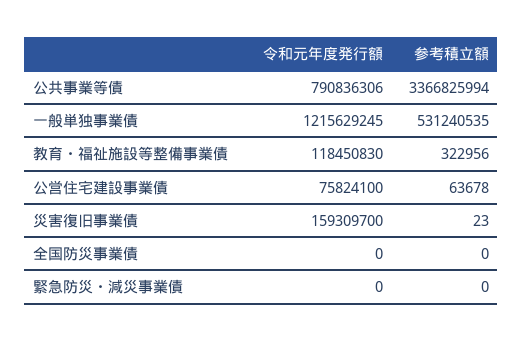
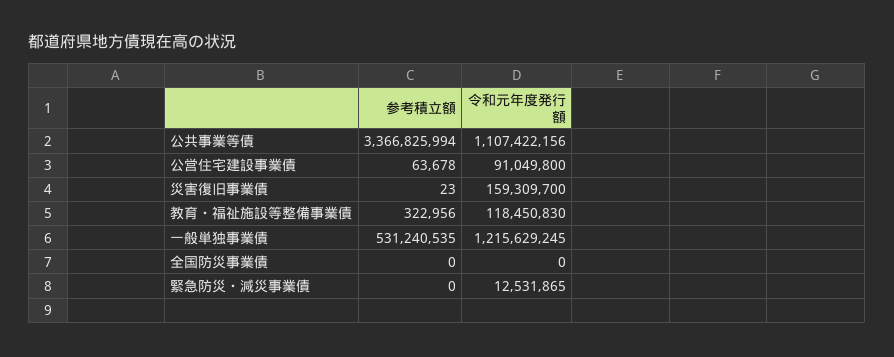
  {
    "令和元年度発行額": {
-     "公共事業等債": 790836306,
+     "公共事業等債": 1107422156,
      "一般単独事業債": 1215629245,
      "教育・福祉施設等整備事業債": 118450830,
-     "公営住宅建設事業債": 75824100,
+     "公営住宅建設事業債": 91049800,
      "災害復旧事業債": 159309700,
      "全国防災事業債": 0,
-     "緊急防災・減災事業債": 0
+     "緊急防災・減災事業債": 12531865
    },
    "参考積立額": {
      "公共事業等債": 3366825994,
      "一般単独事業債": 531240535,
      "教育・福祉施設等整備事業債": 322956,
      "公営住宅建設事業債": 63678,
      "災害復旧事業債": 23,
      "全国防災事業債": 0,
      "緊急防災・減災事業債": 0
    }
  }

